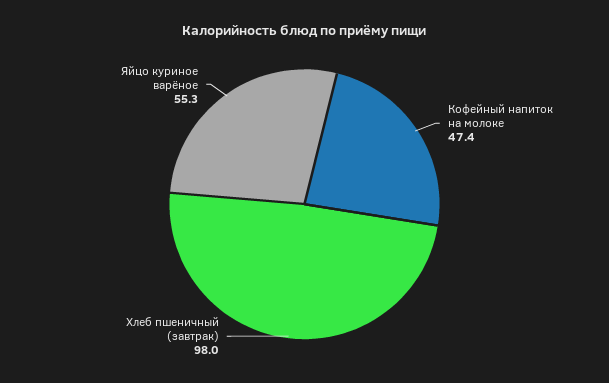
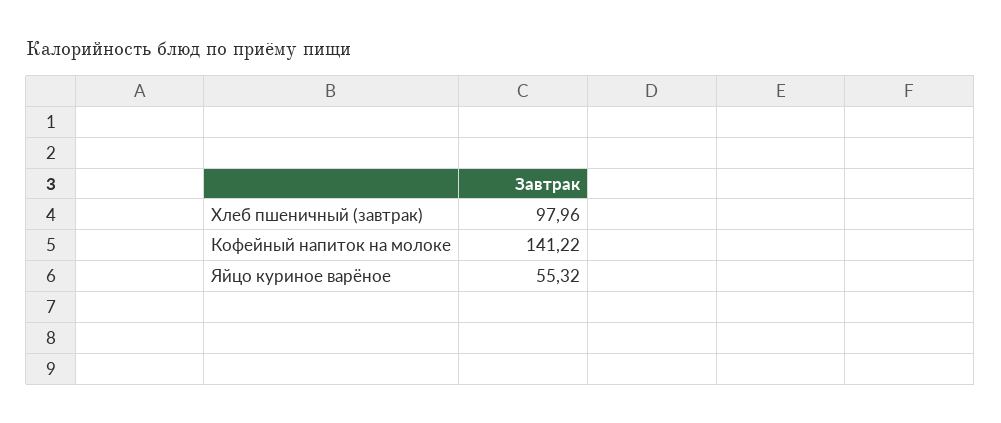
  {
-   "Кофейный напиток на молоке": 47.4,
+   "Кофейный напиток на молоке": 141.22,
    "Хлеб пшеничный (завтрак)": 97.96,
    "Яйцо куриное варёное": 55.32
  }

